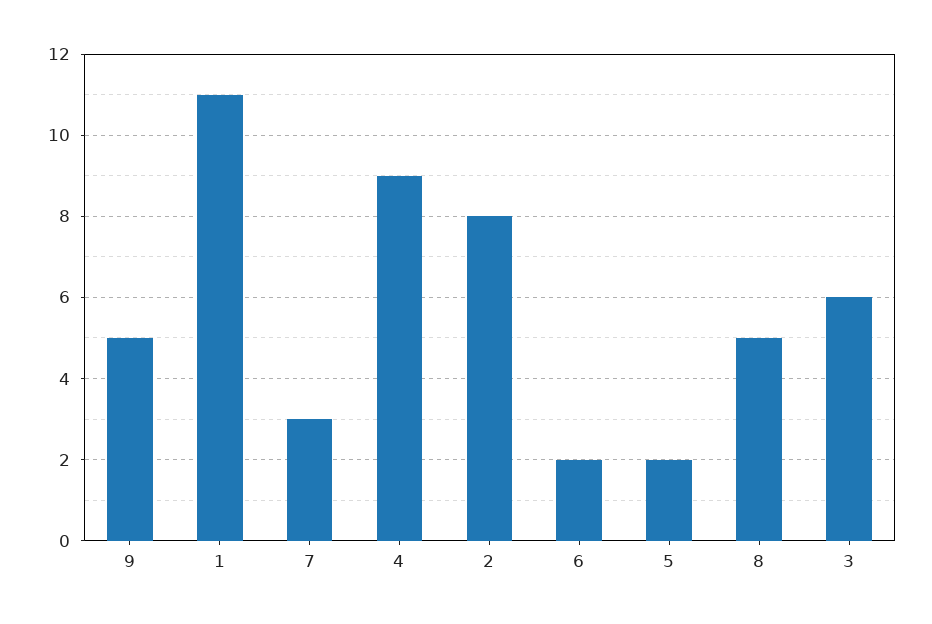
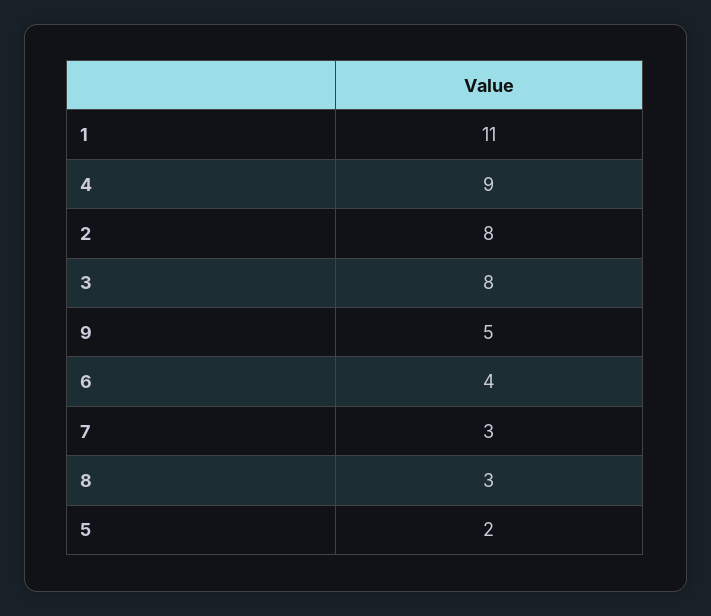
  {
    "9": 5,
    "1": 11,
    "7": 3,
    "4": 9,
    "2": 8,
-   "6": 2,
+   "6": 4,
    "5": 2,
-   "8": 5,
+   "8": 3,
-   "3": 6
+   "3": 8
  }

